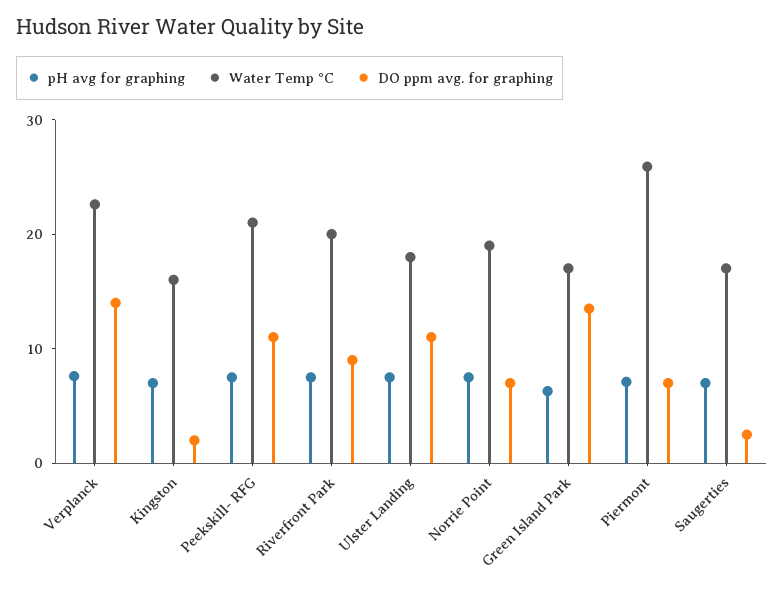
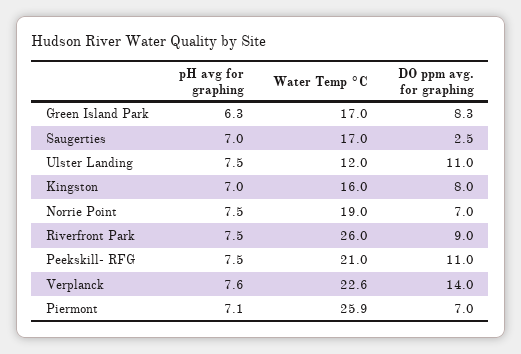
  {
    "pH avg for graphing": {
      "Verplanck": 7.6,
      "Kingston": 7,
      "Peekskill- RFG": 7.5,
      "Riverfront Park": 7.5,
      "Ulster Landing": 7.5,
      "Norrie Point": 7.5,
      "Green Island Park": 6.3,
      "Piermont": 7.1,
      "Saugerties": 7
    },
    "Water Temp °C": {
      "Verplanck": 22.6,
      "Kingston": 16,
      "Peekskill- RFG": 21,
-     "Riverfront Park": 20,
+     "Riverfront Park": 26,
-     "Ulster Landing": 18,
+     "Ulster Landing": 12,
      "Norrie Point": 19,
      "Green Island Park": 17,
      "Piermont": 25.9,
      "Saugerties": 17
    },
    "DO ppm avg. for graphing": {
      "Verplanck": 14,
-     "Kingston": 2,
+     "Kingston": 8,
      "Peekskill- RFG": 11,
      "Riverfront Park": 9,
      "Ulster Landing": 11,
      "Norrie Point": 7,
-     "Green Island Park": 14,
+     "Green Island Park": 8.3,
      "Piermont": 7,
      "Saugerties": 2.5
    }
  }

